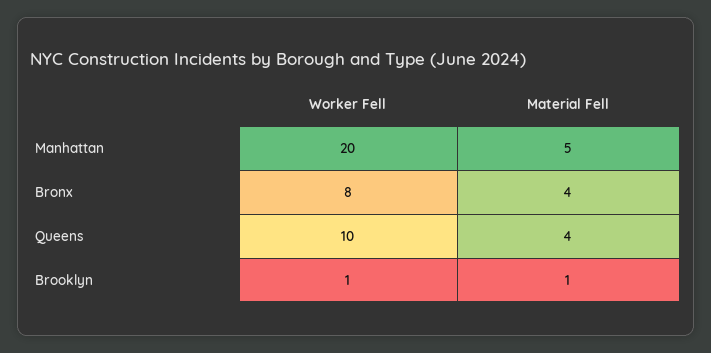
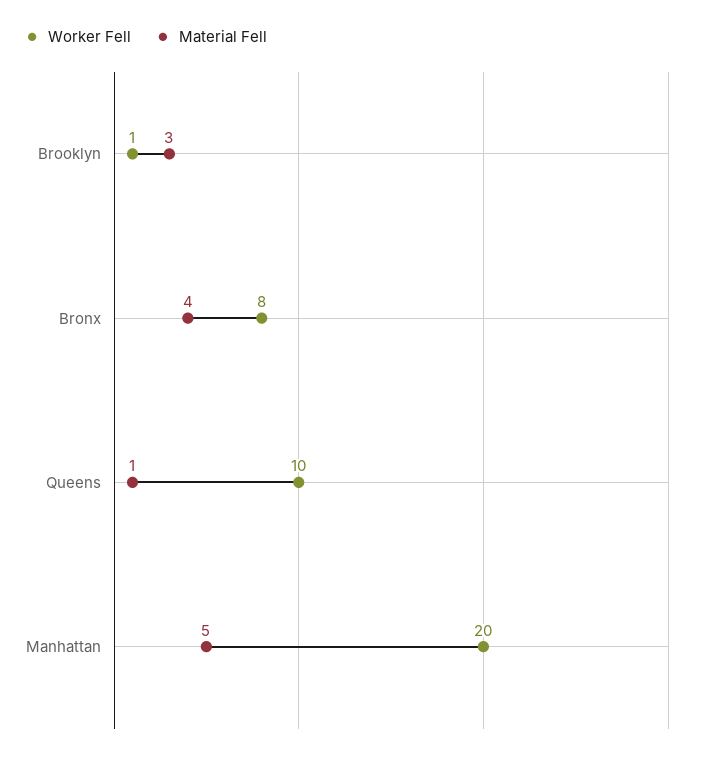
  {
    "Worker Fell": {
      "Manhattan": 20,
      "Bronx": 8,
      "Queens": 10,
      "Brooklyn": 1
    },
    "Material Fell": {
      "Manhattan": 5,
      "Bronx": 4,
-     "Queens": 4,
+     "Queens": 1,
-     "Brooklyn": 1
+     "Brooklyn": 3
    }
  }

